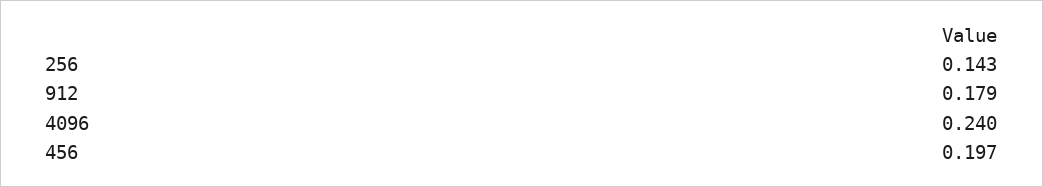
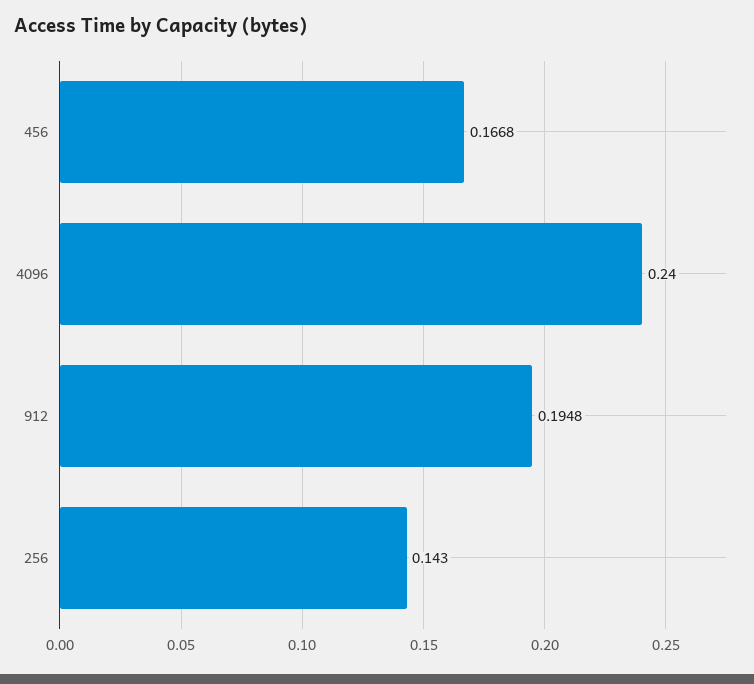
  {
    "256": 0.143,
-   "912": 0.179,
+   "912": 0.1948,
    "4096": 0.24,
-   "456": 0.197
+   "456": 0.1668
  }

